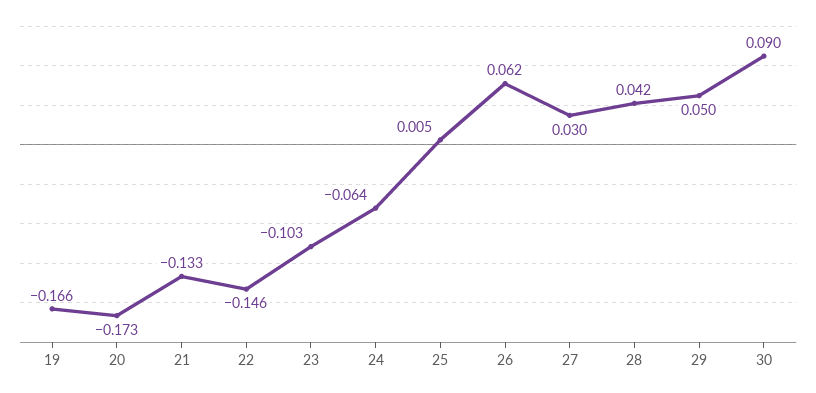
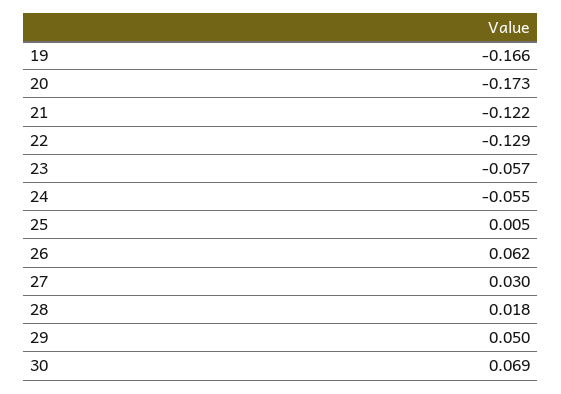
  {
    "19": -0.166,
    "20": -0.173,
-   "21": -0.133,
+   "21": -0.122,
-   "22": -0.146,
+   "22": -0.129,
-   "23": -0.103,
+   "23": -0.057,
-   "24": -0.064,
+   "24": -0.055,
    "25": 0.005,
    "26": 0.062,
    "27": 0.03,
-   "28": 0.042,
+   "28": 0.018,
    "29": 0.05,
-   "30": 0.09
+   "30": 0.069
  }

